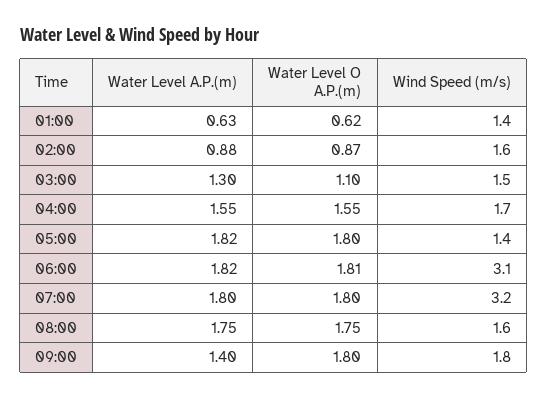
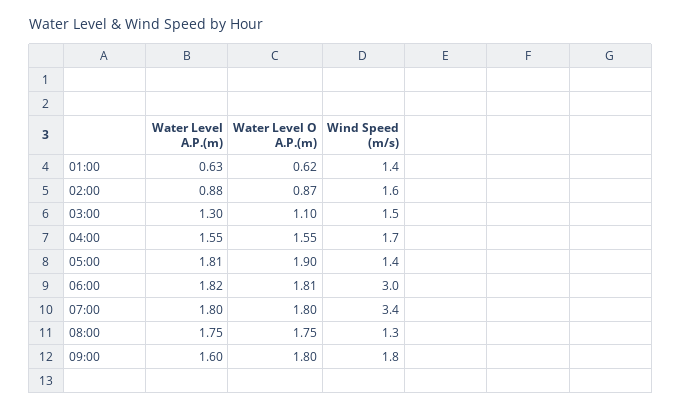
  {
    "Water Level A.P.(m)": {
      "01:00": 0.63,
      "02:00": 0.88,
      "03:00": 1.3,
      "04:00": 1.55,
-     "05:00": 1.82,
+     "05:00": 1.81,
      "06:00": 1.82,
      "07:00": 1.8,
      "08:00": 1.75,
-     "09:00": 1.4
+     "09:00": 1.6
    },
    "Water Level O A.P.(m)": {
      "01:00": 0.62,
      "02:00": 0.87,
      "03:00": 1.1,
      "04:00": 1.55,
-     "05:00": 1.8,
+     "05:00": 1.9,
      "06:00": 1.81,
      "07:00": 1.8,
      "08:00": 1.75,
      "09:00": 1.8
    },
    "Wind Speed (m/s)": {
      "01:00": 1.4,
      "02:00": 1.6,
      "03:00": 1.5,
      "04:00": 1.7,
      "05:00": 1.4,
-     "06:00": 3.1,
+     "06:00": 3,
-     "07:00": 3.2,
+     "07:00": 3.4,
-     "08:00": 1.6,
+     "08:00": 1.3,
      "09:00": 1.8
    }
  }

